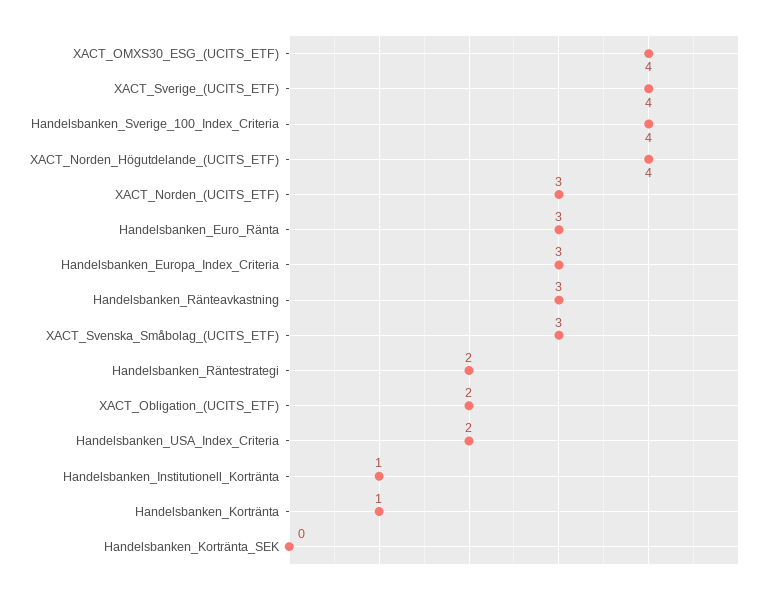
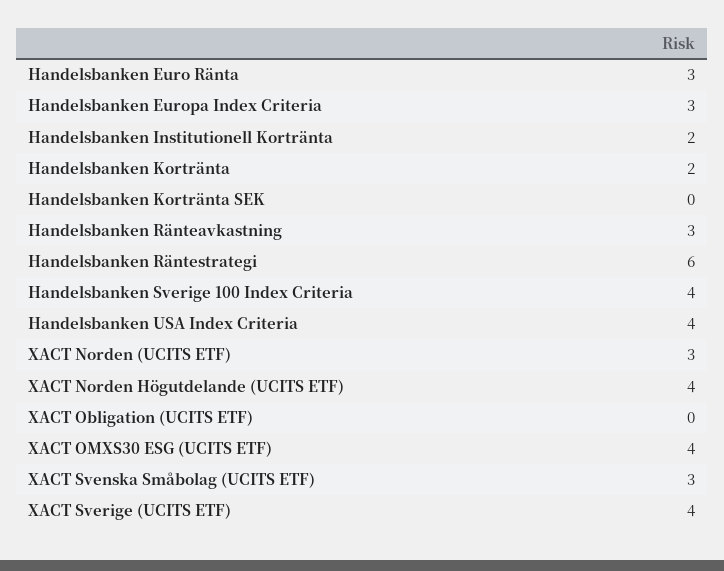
  {
    "XACT_OMXS30_ESG_(UCITS_ETF)": 4,
    "XACT_Sverige_(UCITS_ETF)": 4,
    "Handelsbanken_Sverige_100_Index_Criteria": 4,
    "XACT_Norden_Högutdelande_(UCITS_ETF)": 4,
    "XACT_Norden_(UCITS_ETF)": 3,
    "Handelsbanken_Euro_Ränta": 3,
    "Handelsbanken_Europa_Index_Criteria": 3,
    "Handelsbanken_Ränteavkastning": 3,
    "XACT_Svenska_Småbolag_(UCITS_ETF)": 3,
-   "Handelsbanken_Räntestrategi": 2,
+   "Handelsbanken_Räntestrategi": 6,
-   "XACT_Obligation_(UCITS_ETF)": 2,
+   "XACT_Obligation_(UCITS_ETF)": 0,
-   "Handelsbanken_USA_Index_Criteria": 2,
+   "Handelsbanken_USA_Index_Criteria": 4,
-   "Handelsbanken_Institutionell_Kortränta": 1,
+   "Handelsbanken_Institutionell_Kortränta": 2,
-   "Handelsbanken_Kortränta": 1,
+   "Handelsbanken_Kortränta": 2,
    "Handelsbanken_Kortränta_SEK": 0
  }

